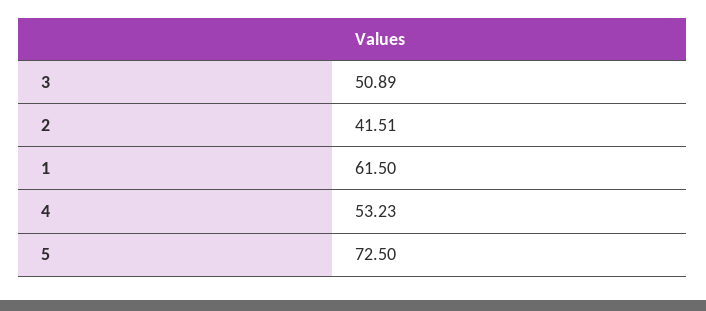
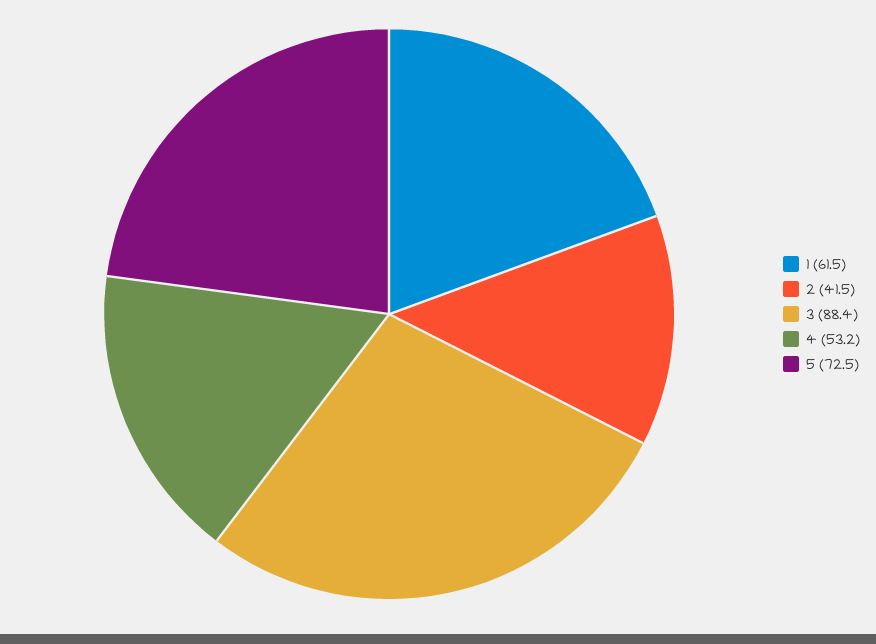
  {
-   "3": 50.89,
+   "3": 88.4,
    "2": 41.51,
    "1": 61.5,
    "4": 53.23,
    "5": 72.5
  }

